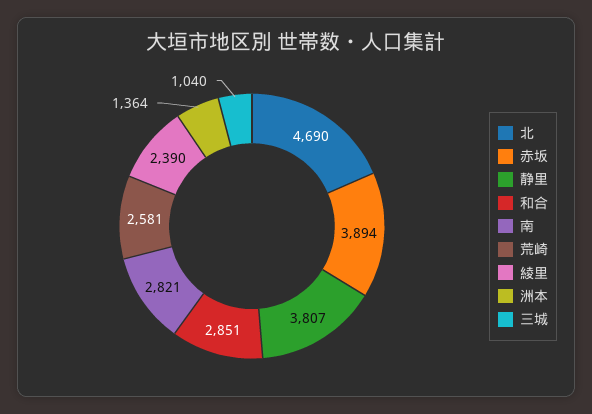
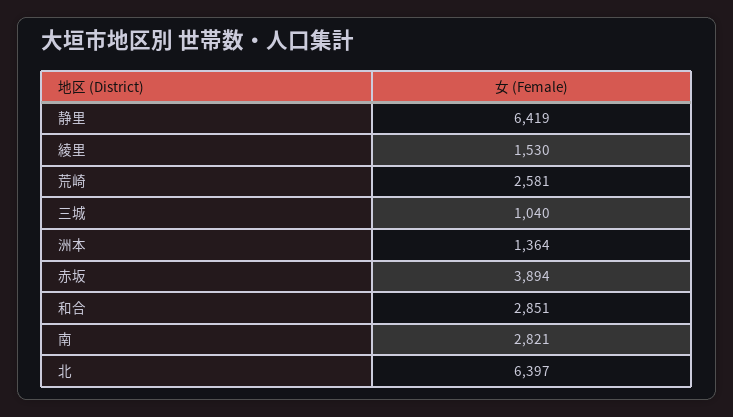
  {
-   "北": 4690,
+   "北": 6397,
    "赤坂": 3894,
-   "静里": 3807,
+   "静里": 6419,
    "和合": 2851,
    "南": 2821,
    "荒崎": 2581,
-   "綾里": 2390,
+   "綾里": 1530,
    "洲本": 1364,
    "三城": 1040
  }

